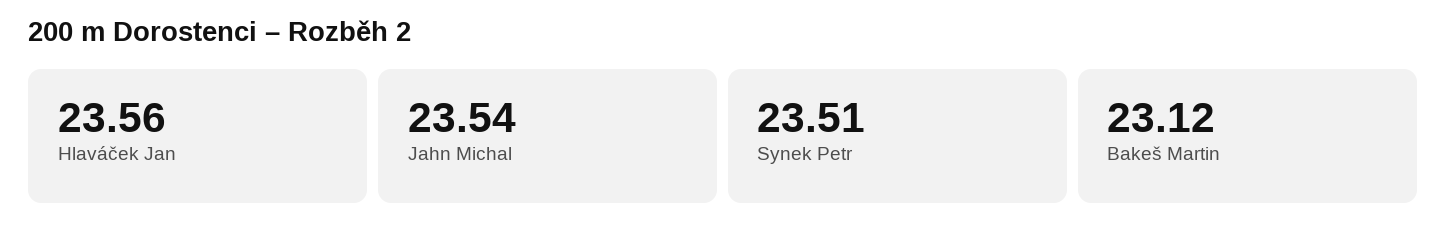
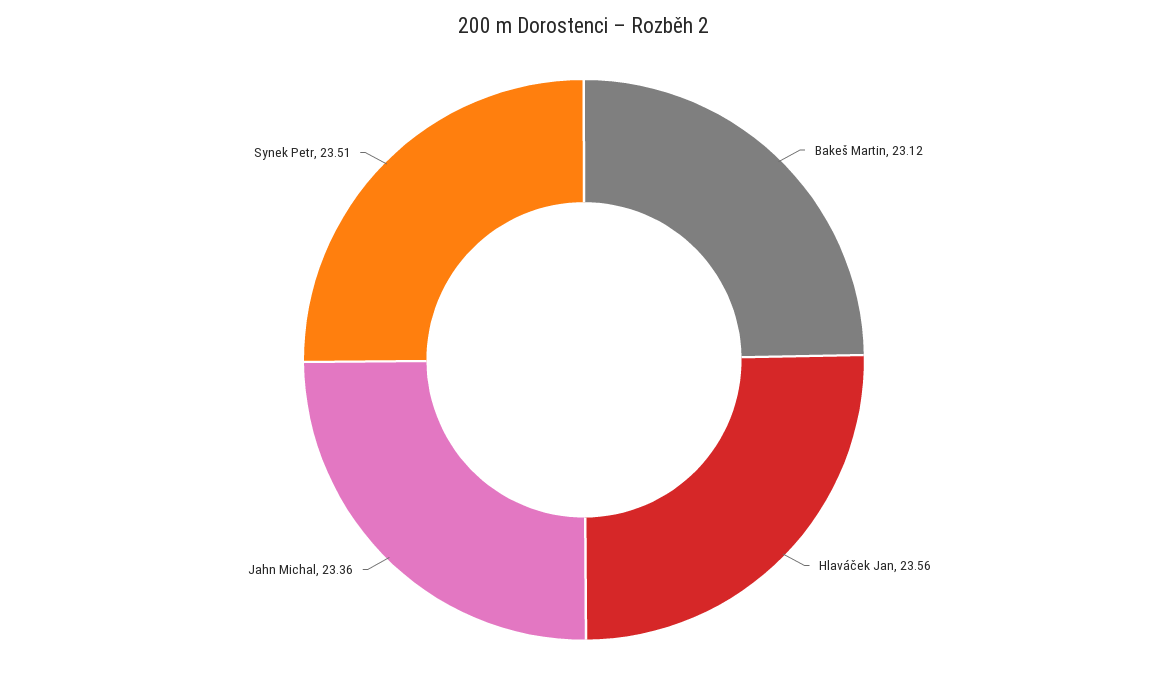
  {
    "Hlaváček Jan": 23.56,
-   "Jahn Michal": 23.54,
+   "Jahn Michal": 23.36,
    "Synek Petr": 23.51,
    "Bakeš Martin": 23.12
  }

